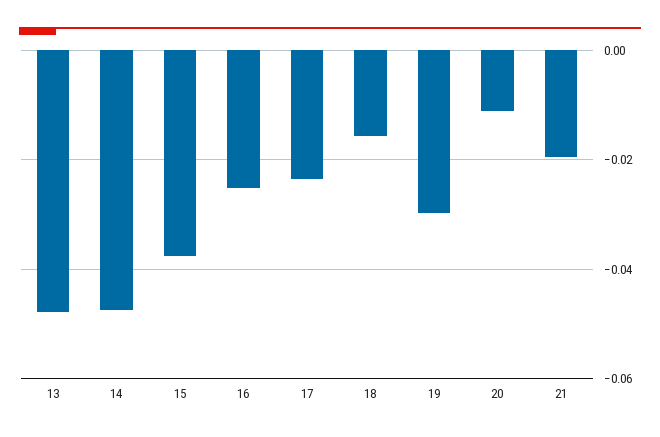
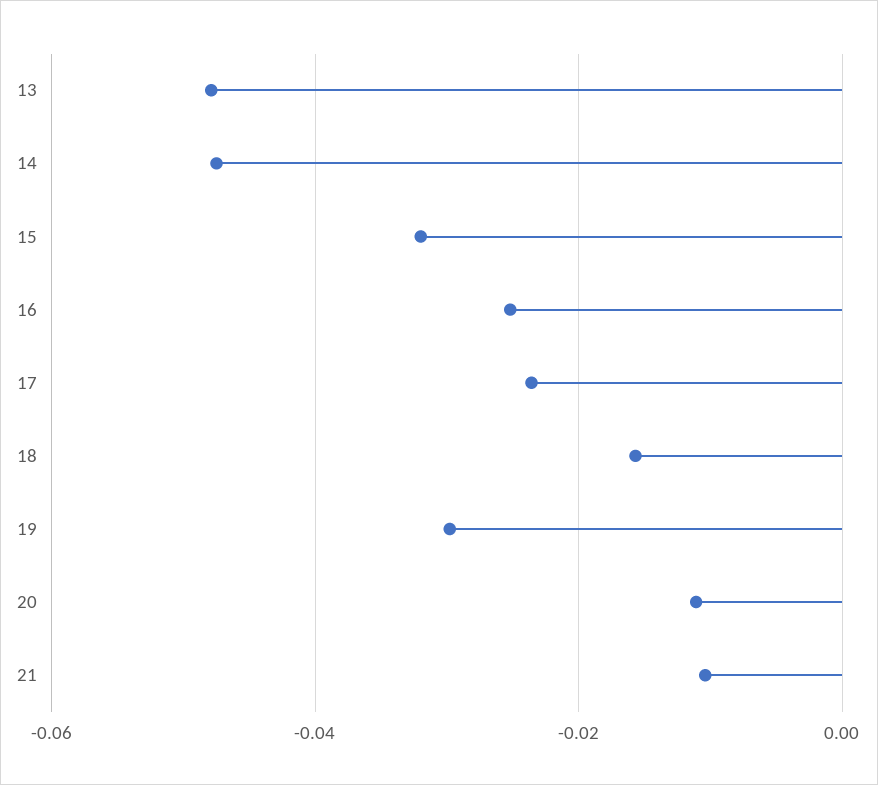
  {
    "13": -0.048,
    "14": -0.048,
-   "15": -0.038,
+   "15": -0.032,
    "16": -0.026,
    "17": -0.024,
    "18": -0.016,
    "19": -0.03,
    "20": -0.012,
-   "21": -0.02
+   "21": -0.01
  }

